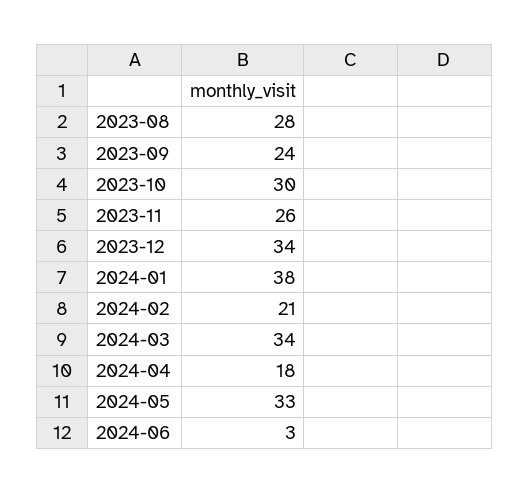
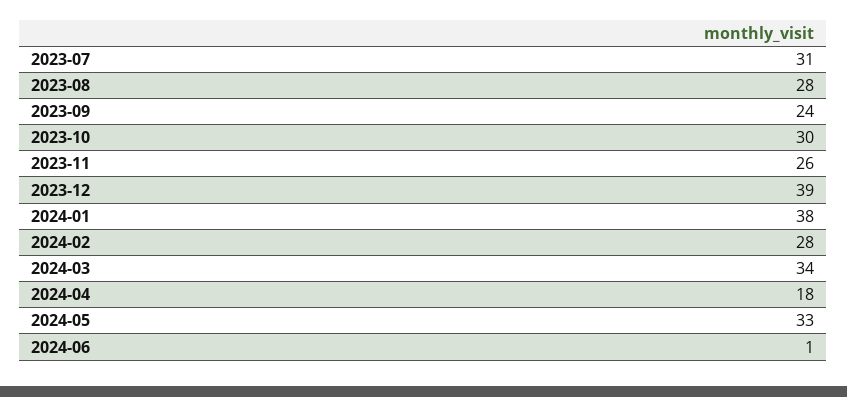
  {
    "2023-08": 28,
    "2023-09": 24,
    "2023-10": 30,
    "2023-11": 26,
-   "2023-12": 34,
+   "2023-12": 39,
    "2024-01": 38,
-   "2024-02": 21,
+   "2024-02": 28,
    "2024-03": 34,
    "2024-04": 18,
    "2024-05": 33,
-   "2024-06": 3
+   "2024-06": 1,
+   "2023-07": 31
  }

